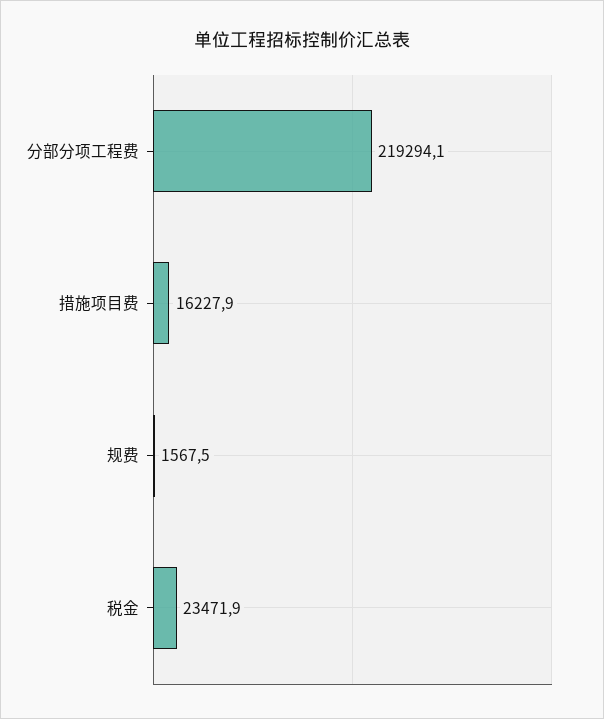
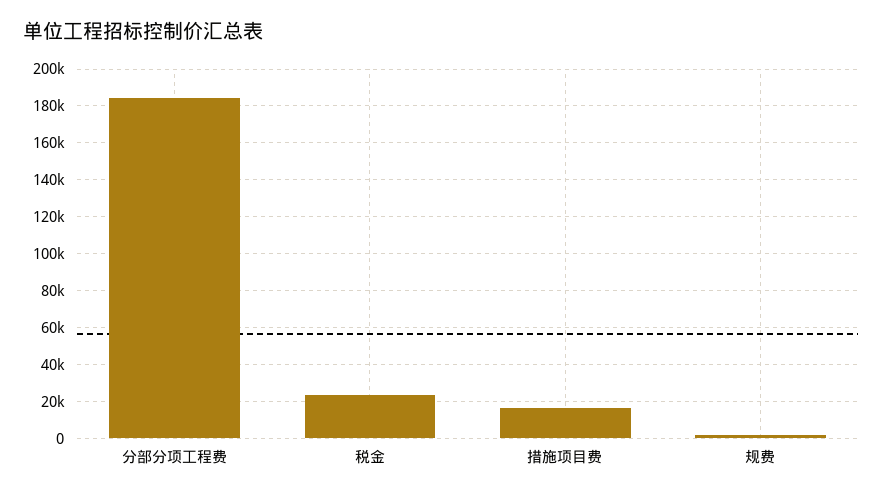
  {
-   "分部分项工程费": 219294.1,
+   "分部分项工程费": 185000,
    "措施项目费": 16227.9,
    "规费": 1567.5,
    "税金": 23471.9
  }

